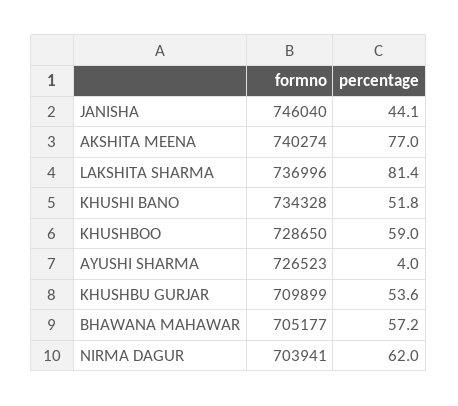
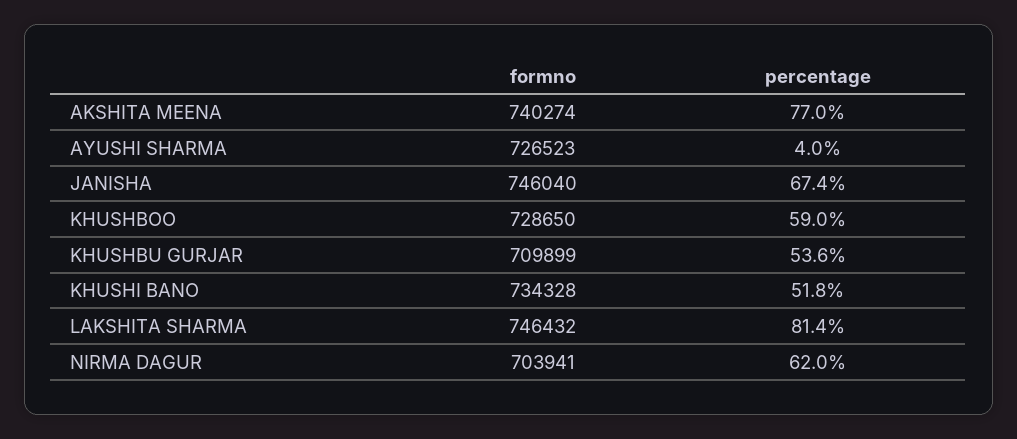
  {
    "formno": {
      "JANISHA": 746040,
      "AKSHITA MEENA": 740274,
-     "LAKSHITA SHARMA": 736996,
+     "LAKSHITA SHARMA": 746432,
      "KHUSHI BANO": 734328,
      "KHUSHBOO": 728650,
      "AYUSHI SHARMA": 726523,
      "KHUSHBU GURJAR": 709899,
-     "BHAWANA MAHAWAR": 705177,
      "NIRMA DAGUR": 703941
    },
    "percentage": {
-     "JANISHA": 44.1,
+     "JANISHA": 67.4,
      "AKSHITA MEENA": 77,
      "LAKSHITA SHARMA": 81.4,
      "KHUSHI BANO": 51.8,
      "KHUSHBOO": 59,
      "AYUSHI SHARMA": 4,
      "KHUSHBU GURJAR": 53.6,
-     "BHAWANA MAHAWAR": 57.2,
      "NIRMA DAGUR": 62
    }
  }

